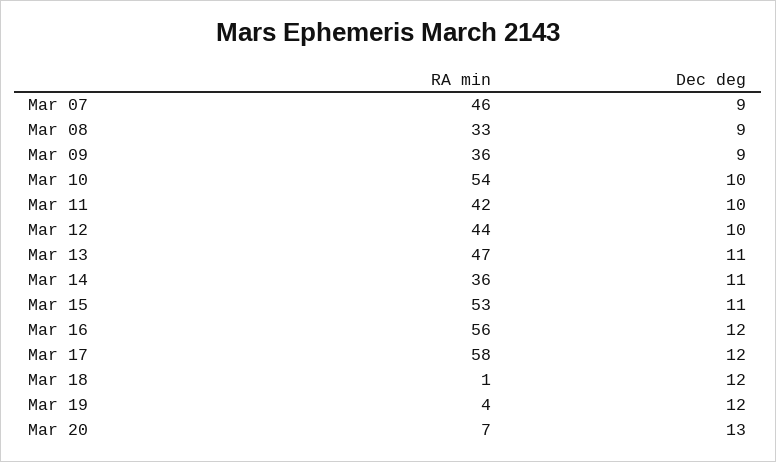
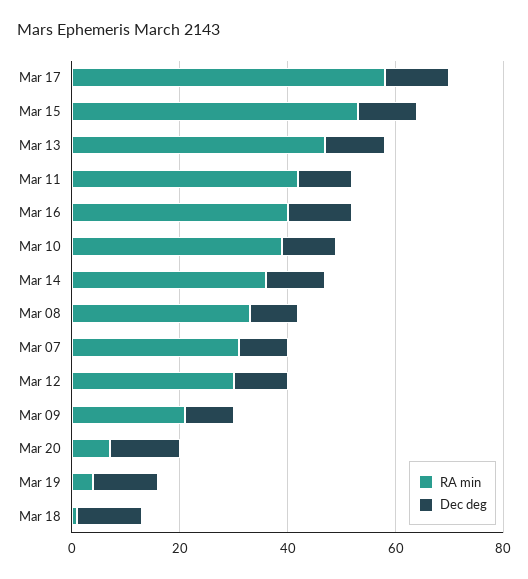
  {
    "RA min": {
-     "Mar 07": 46,
+     "Mar 07": 30,
      "Mar 08": 33,
-     "Mar 09": 36,
+     "Mar 09": 20,
-     "Mar 10": 54,
+     "Mar 10": 40,
      "Mar 11": 42,
-     "Mar 12": 44,
+     "Mar 12": 30,
      "Mar 13": 47,
      "Mar 14": 36,
      "Mar 15": 53,
-     "Mar 16": 56,
+     "Mar 16": 40,
      "Mar 17": 58,
      "Mar 18": 1,
      "Mar 19": 4,
      "Mar 20": 7
    },
    "Dec deg": {
      "Mar 07": 9,
      "Mar 08": 9,
      "Mar 09": 9,
      "Mar 10": 10,
      "Mar 11": 10,
      "Mar 12": 10,
      "Mar 13": 11,
      "Mar 14": 11,
      "Mar 15": 11,
      "Mar 16": 12,
      "Mar 17": 12,
      "Mar 18": 12,
      "Mar 19": 12,
      "Mar 20": 13
    }
  }

